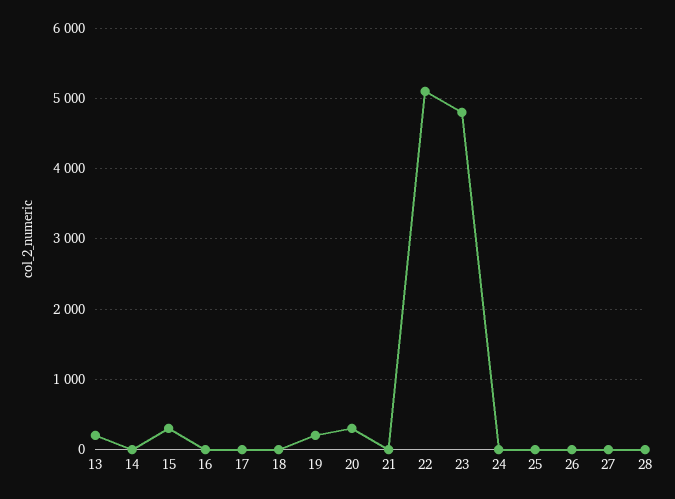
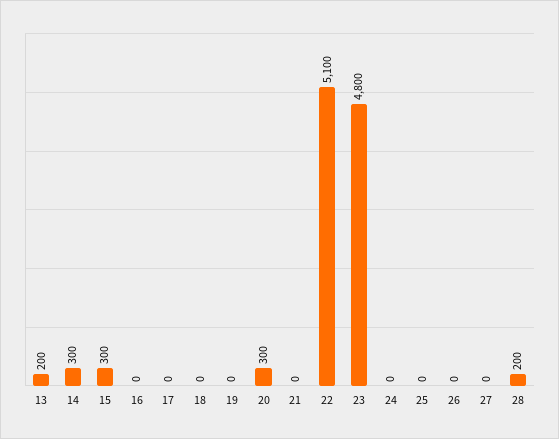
  {
    "13": 200,
-   "14": 0,
+   "14": 300,
    "15": 300,
    "16": 0,
    "17": 0,
    "18": 0,
-   "19": 200,
+   "19": 0,
    "20": 300,
    "21": 0,
    "22": 5100,
    "23": 4800,
    "24": 0,
    "25": 0,
    "26": 0,
    "27": 0,
-   "28": 0
+   "28": 200
  }

